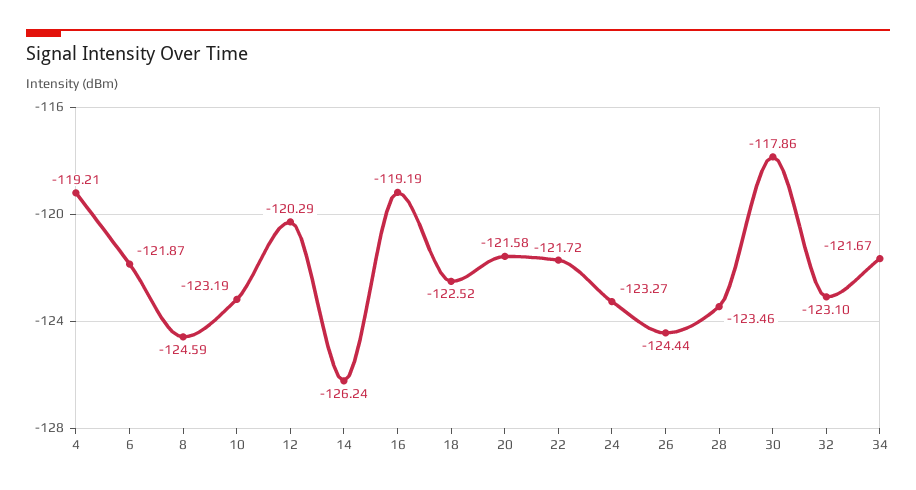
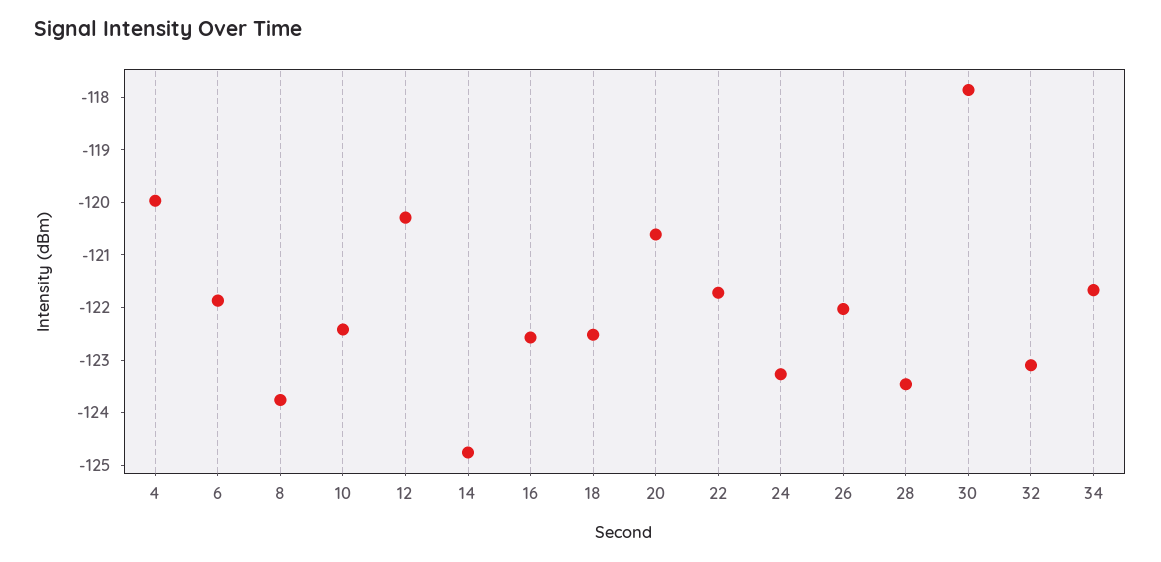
  {
-   "4": -119.21,
+   "4": -120,
    "6": -121.87,
-   "8": -124.59,
+   "8": -123.8,
-   "10": -123.19,
+   "10": -122.4,
    "12": -120.29,
-   "14": -126.24,
+   "14": -124.8,
-   "16": -119.19,
+   "16": -122.6,
    "18": -122.52,
-   "20": -121.58,
+   "20": -120.6,
    "22": -121.72,
    "24": -123.27,
-   "26": -124.44,
+   "26": -122,
    "28": -123.46,
    "30": -117.86,
    "32": -123.1,
    "34": -121.67
  }

